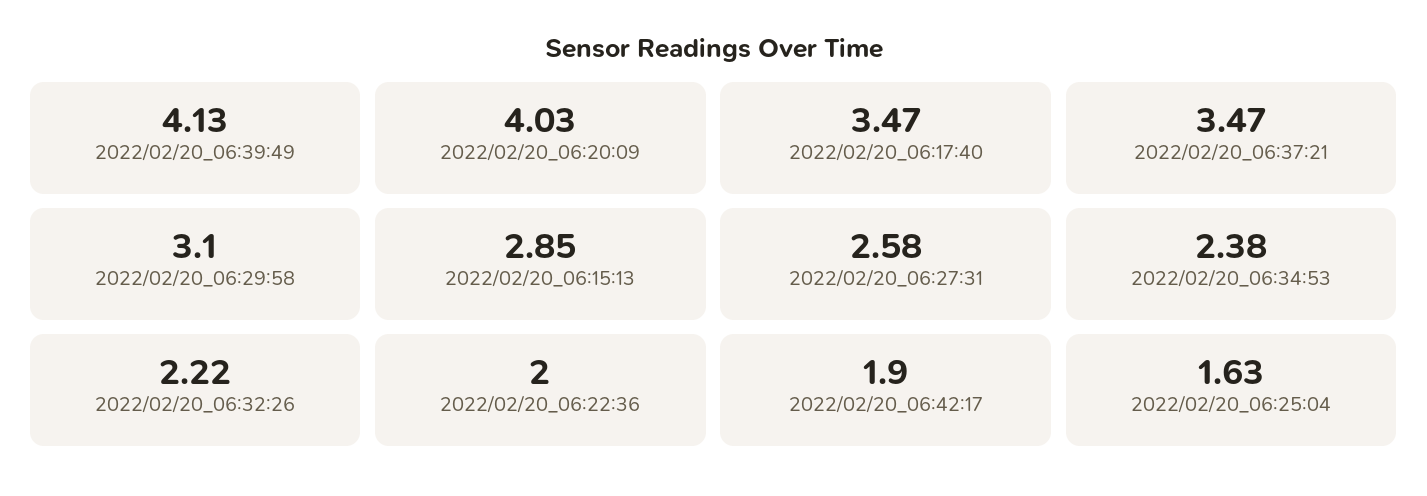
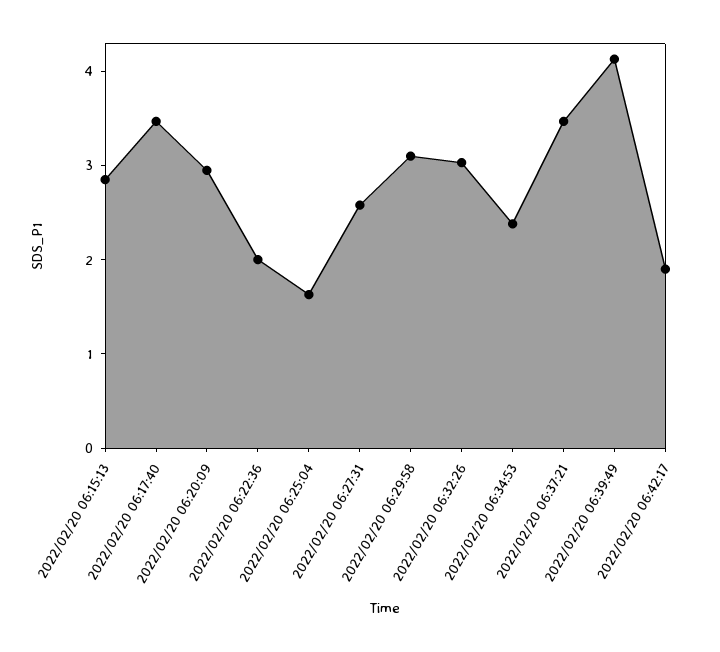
  {
    "2022/02/20_06:39:49": 4.13,
-   "2022/02/20_06:20:09": 4.03,
+   "2022/02/20_06:20:09": 3,
    "2022/02/20_06:17:40": 3.47,
    "2022/02/20_06:37:21": 3.47,
    "2022/02/20_06:29:58": 3.1,
    "2022/02/20_06:15:13": 2.85,
    "2022/02/20_06:27:31": 2.58,
    "2022/02/20_06:34:53": 2.38,
-   "2022/02/20_06:32:26": 2.22,
+   "2022/02/20_06:32:26": 3,
    "2022/02/20_06:22:36": 2,
    "2022/02/20_06:42:17": 1.9,
    "2022/02/20_06:25:04": 1.63
  }

